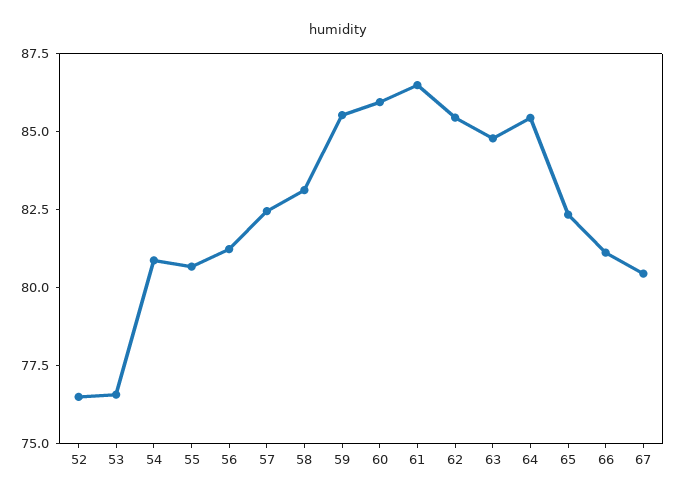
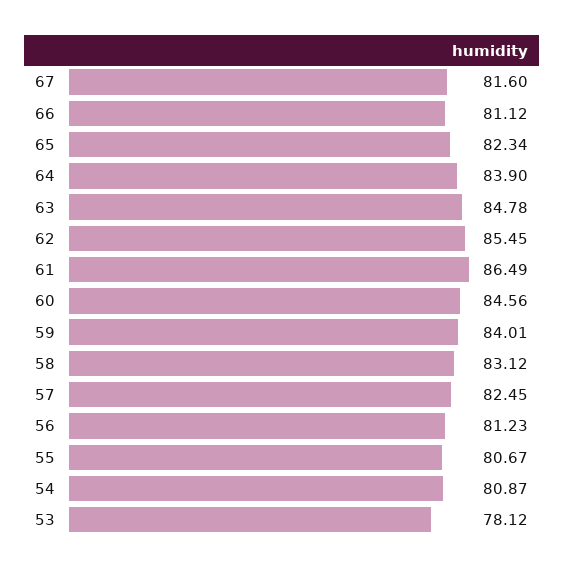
  {
-   "52": 76.5,
-   "53": 76.5,
+   "53": 78.12,
    "54": 80.87,
    "55": 80.67,
    "56": 81.23,
    "57": 82.45,
    "58": 83.12,
-   "59": 85.5,
+   "59": 84.01,
-   "60": 86,
+   "60": 84.56,
    "61": 86.49,
    "62": 85.45,
    "63": 84.78,
-   "64": 85.5,
+   "64": 83.9,
    "65": 82.34,
    "66": 81.12,
-   "67": 80.5
+   "67": 81.6
  }

